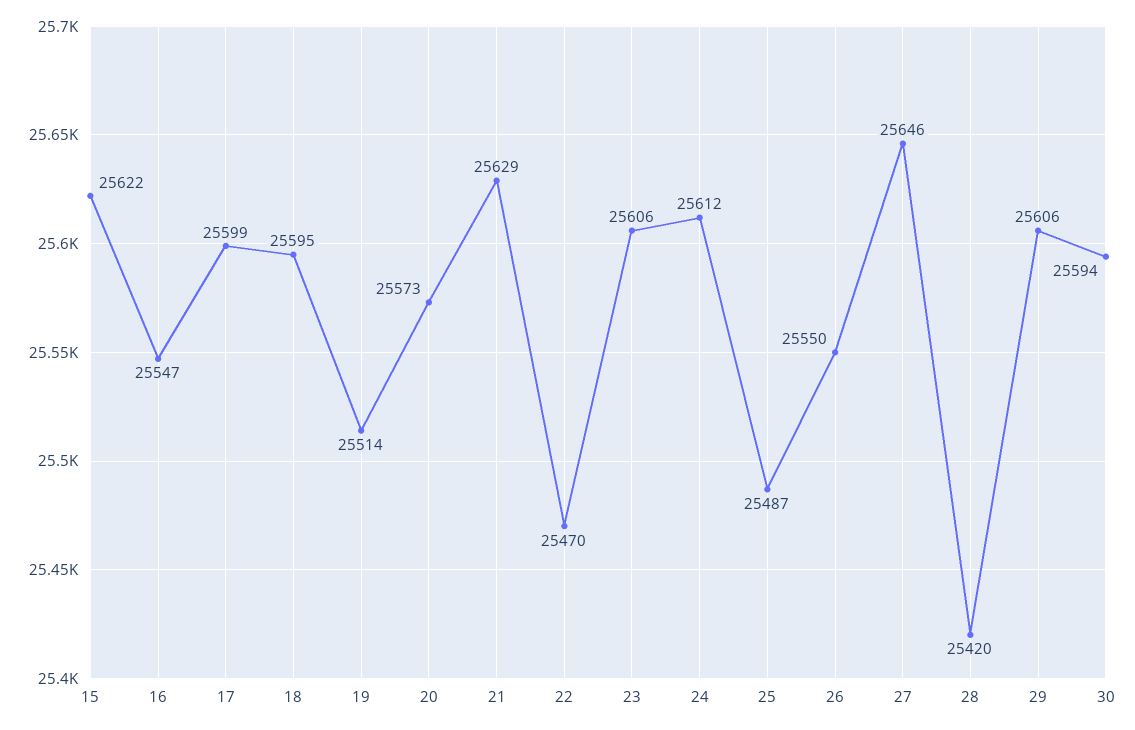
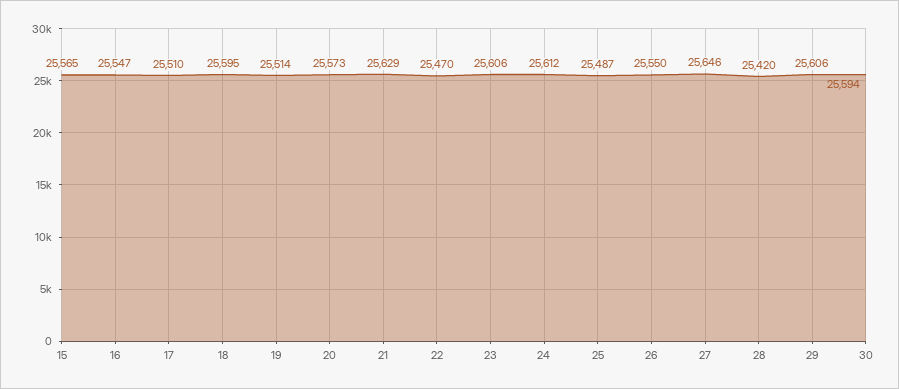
  {
-   "15": 25622,
+   "15": 25565,
    "16": 25547,
-   "17": 25599,
+   "17": 25510,
    "18": 25595,
    "19": 25514,
    "20": 25573,
    "21": 25629,
    "22": 25470,
    "23": 25606,
    "24": 25612,
    "25": 25487,
    "26": 25550,
    "27": 25646,
    "28": 25420,
    "29": 25606,
    "30": 25594
  }

